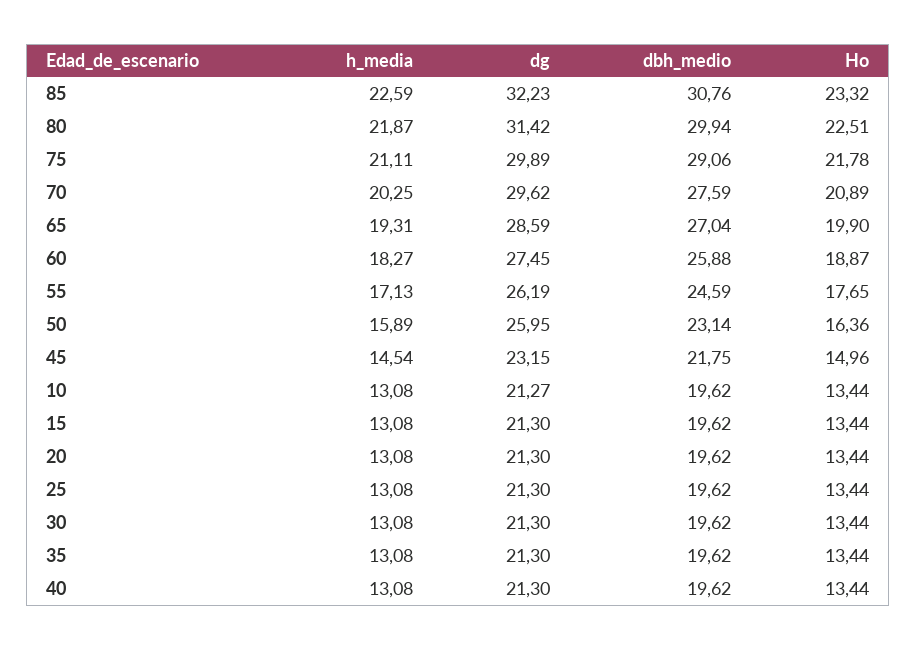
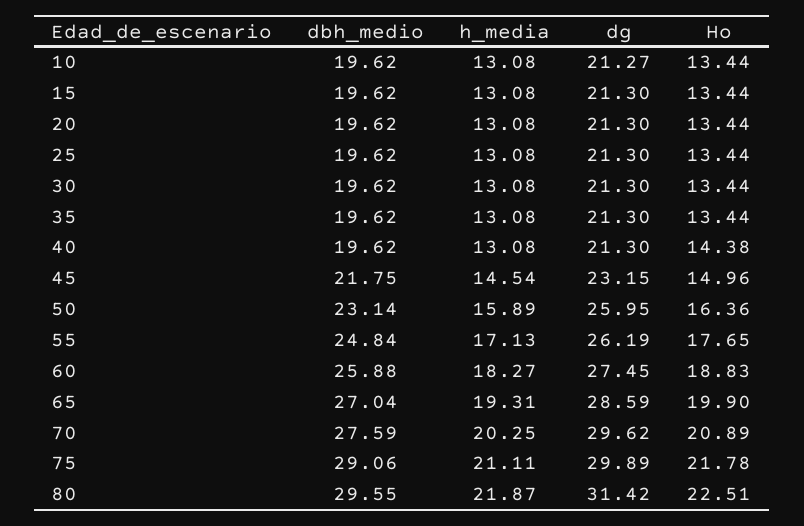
  {
    "h_media": {
-     "85": 22.59,
      "80": 21.87,
      "75": 21.11,
      "70": 20.25,
      "65": 19.31,
      "60": 18.27,
      "55": 17.13,
      "50": 15.89,
      "45": 14.54,
      "10": 13.08,
      "15": 13.08,
      "20": 13.08,
      "25": 13.08,
      "30": 13.08,
      "35": 13.08,
      "40": 13.08
    },
    "dg": {
-     "85": 32.23,
      "80": 31.42,
      "75": 29.89,
      "70": 29.62,
      "65": 28.59,
      "60": 27.45,
      "55": 26.19,
      "50": 25.95,
      "45": 23.15,
      "10": 21.27,
      "15": 21.3,
      "20": 21.3,
      "25": 21.3,
      "30": 21.3,
      "35": 21.3,
      "40": 21.3
    },
    "dbh_medio": {
-     "85": 30.76,
-     "80": 29.94,
+     "80": 29.55,
      "75": 29.06,
      "70": 27.59,
      "65": 27.04,
      "60": 25.88,
-     "55": 24.59,
+     "55": 24.84,
      "50": 23.14,
      "45": 21.75,
      "10": 19.62,
      "15": 19.62,
      "20": 19.62,
      "25": 19.62,
      "30": 19.62,
      "35": 19.62,
      "40": 19.62
    },
    "Ho": {
-     "85": 23.32,
      "80": 22.51,
      "75": 21.78,
      "70": 20.89,
      "65": 19.9,
-     "60": 18.87,
+     "60": 18.83,
      "55": 17.65,
      "50": 16.36,
      "45": 14.96,
      "10": 13.44,
      "15": 13.44,
      "20": 13.44,
      "25": 13.44,
      "30": 13.44,
      "35": 13.44,
-     "40": 13.44
+     "40": 14.38
    }
  }

